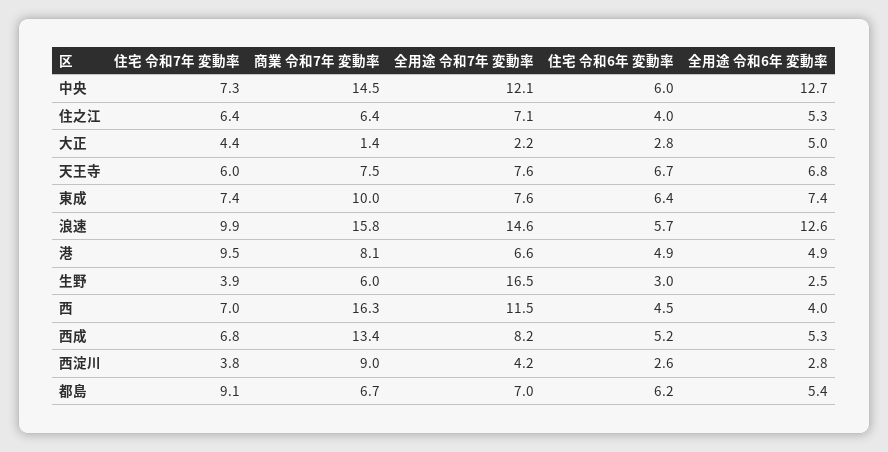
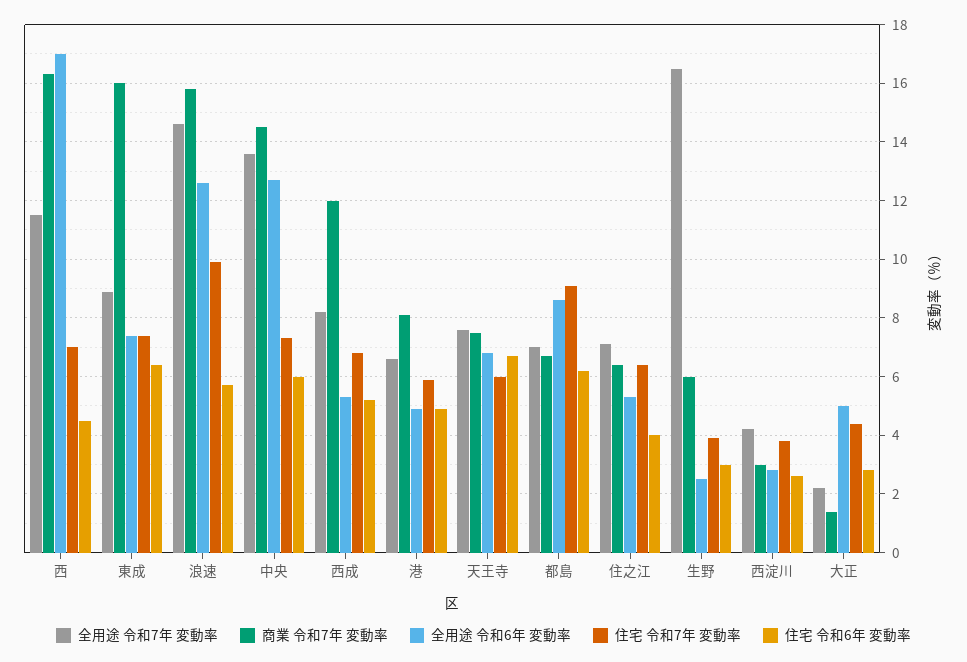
  {
    "住宅 令和7年 変動率": {
      "中央": 7.3,
      "住之江": 6.4,
      "大正": 4.4,
      "天王寺": 6,
      "東成": 7.4,
      "浪速": 9.9,
-     "港": 9.5,
+     "港": 6,
      "生野": 3.9,
      "西": 7,
      "西成": 6.8,
      "西淀川": 3.8,
      "都島": 9.1
    },
    "商業 令和7年 変動率": {
      "中央": 14.5,
      "住之江": 6.4,
      "大正": 1.4,
      "天王寺": 7.5,
-     "東成": 10,
+     "東成": 16,
      "浪速": 15.8,
      "港": 8.1,
      "生野": 6,
      "西": 16.3,
-     "西成": 13.4,
+     "西成": 12,
-     "西淀川": 9,
+     "西淀川": 3,
      "都島": 6.7
    },
    "全用途 令和7年 変動率": {
-     "中央": 12.1,
+     "中央": 13.5,
      "住之江": 7.1,
      "大正": 2.2,
      "天王寺": 7.6,
-     "東成": 7.6,
+     "東成": 9,
      "浪速": 14.6,
      "港": 6.6,
      "生野": 16.5,
      "西": 11.5,
      "西成": 8.2,
      "西淀川": 4.2,
      "都島": 7
    },
    "住宅 令和6年 変動率": {
      "中央": 6,
      "住之江": 4,
      "大正": 2.8,
      "天王寺": 6.7,
      "東成": 6.4,
      "浪速": 5.7,
      "港": 4.9,
      "生野": 3,
      "西": 4.5,
      "西成": 5.2,
      "西淀川": 2.6,
      "都島": 6.2
    },
    "全用途 令和6年 変動率": {
      "中央": 12.7,
      "住之江": 5.3,
      "大正": 5,
      "天王寺": 6.8,
      "東成": 7.4,
      "浪速": 12.6,
      "港": 4.9,
      "生野": 2.5,
-     "西": 4,
+     "西": 17,
      "西成": 5.3,
      "西淀川": 2.8,
-     "都島": 5.4
+     "都島": 8.5
    }
  }

